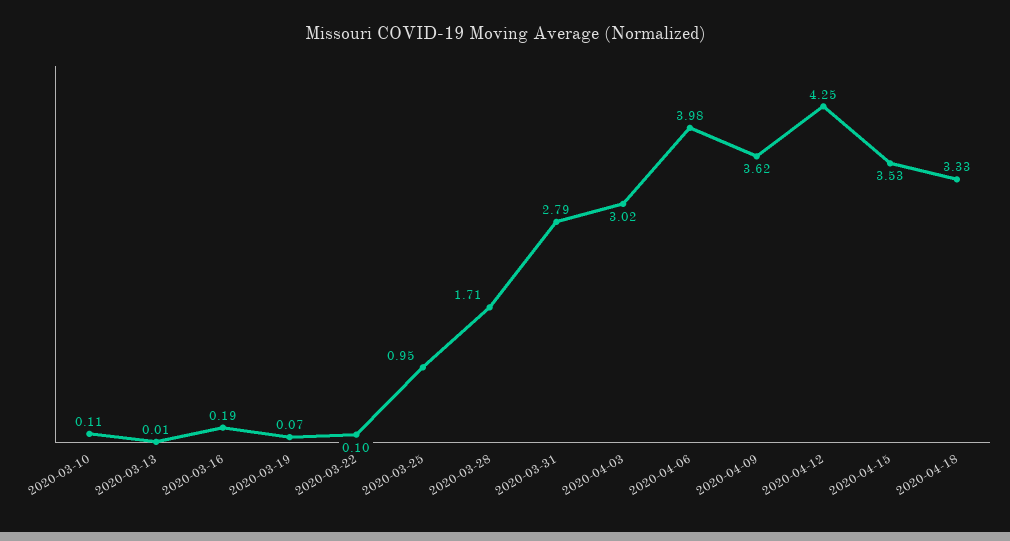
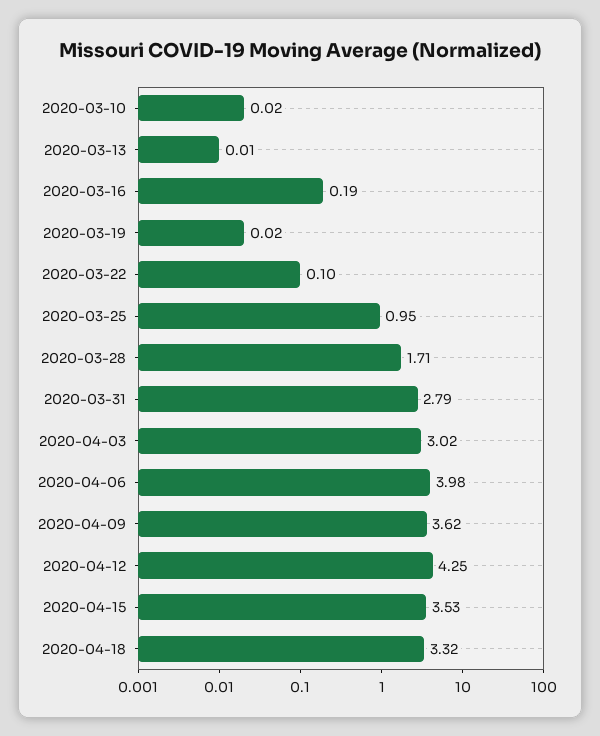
  {
-   "2020-03-10": 0.11,
+   "2020-03-10": 0.02,
    "2020-03-13": 0.01,
    "2020-03-16": 0.19,
-   "2020-03-19": 0.07,
+   "2020-03-19": 0.02,
    "2020-03-22": 0.1,
    "2020-03-25": 0.95,
    "2020-03-28": 1.71,
    "2020-03-31": 2.79,
    "2020-04-03": 3.02,
    "2020-04-06": 3.98,
    "2020-04-09": 3.62,
    "2020-04-12": 4.25,
    "2020-04-15": 3.53,
-   "2020-04-18": 3.33
+   "2020-04-18": 3.32
  }

